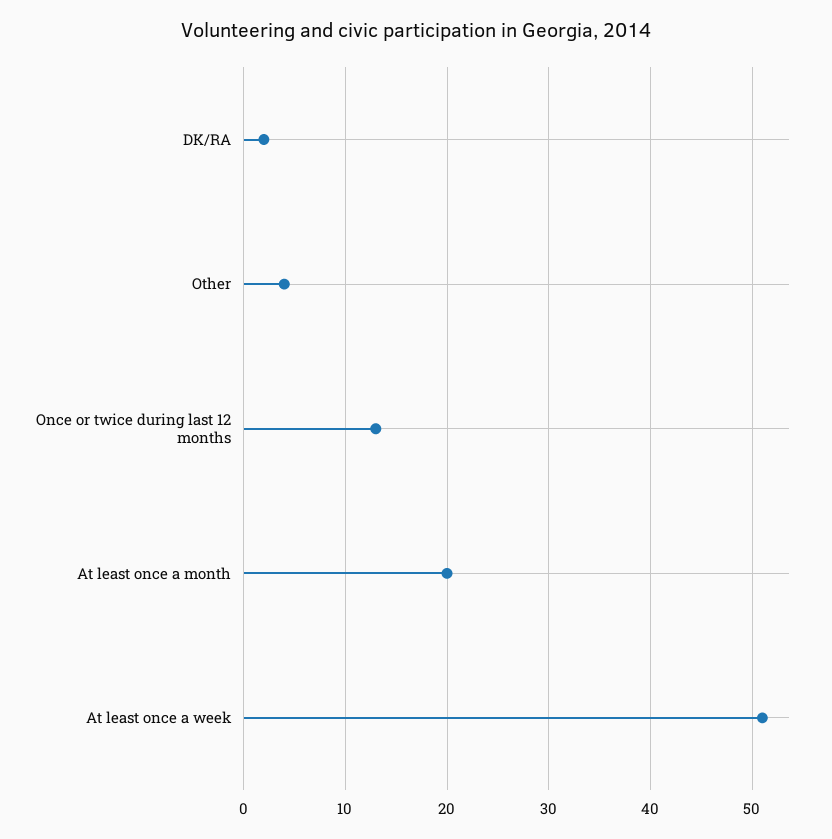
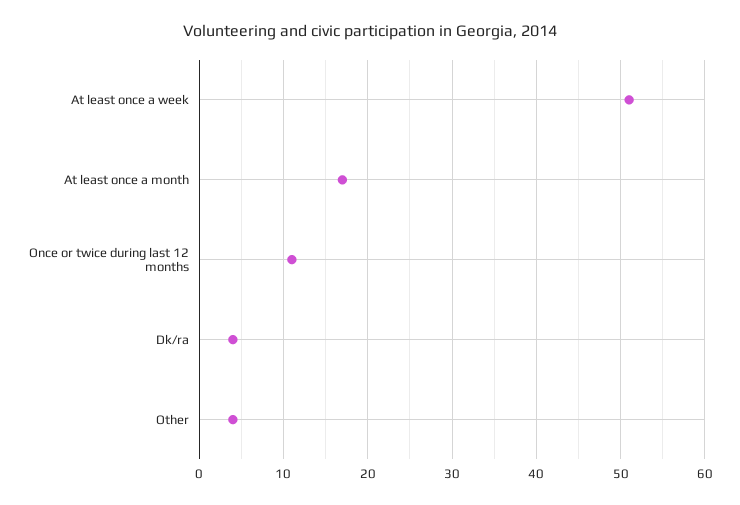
  {
-   "DK/RA": 2,
+   "DK/RA": 4,
    "Other": 4,
-   "Once or twice during last 12 months": 13,
+   "Once or twice during last 12 months": 11,
-   "At least once a month": 20,
+   "At least once a month": 17,
    "At least once a week": 51
  }

